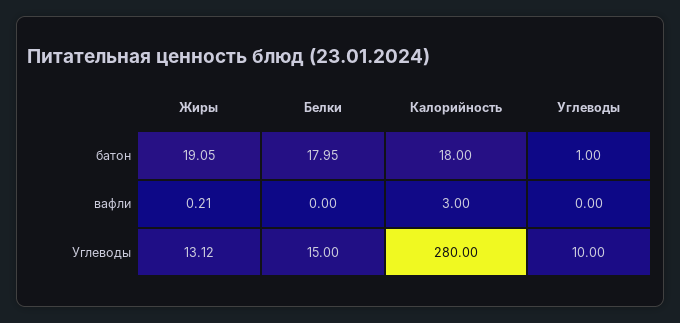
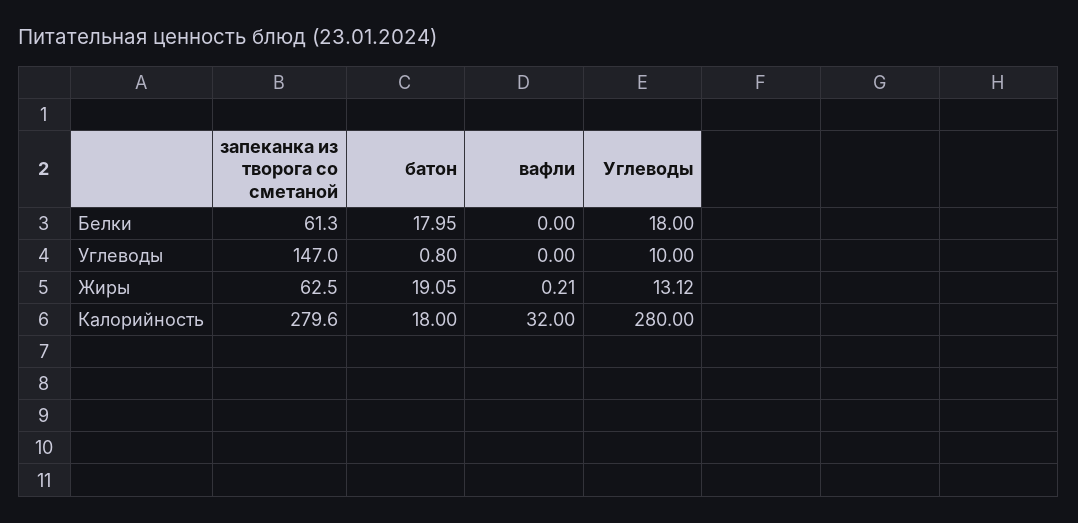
  {
    "Жиры": {
      "батон": 19.05,
      "вафли": 0.21,
-     "Углеводы": 13.12
+     "Углеводы": 13.12,
+     "запеканка из творога со сметаной": 62.5
    },
    "Белки": {
      "батон": 17.95,
      "вафли": 0,
-     "Углеводы": 15
+     "Углеводы": 18,
+     "запеканка из творога со сметаной": 61.3
    },
    "Калорийность": {
      "батон": 18,
-     "вафли": 3,
+     "вафли": 32,
-     "Углеводы": 280
+     "Углеводы": 280,
+     "запеканка из творога со сметаной": 279.6
    },
    "Углеводы": {
-     "батон": 1,
+     "батон": 0.8,
      "вафли": 0,
-     "Углеводы": 10
+     "Углеводы": 10,
+     "запеканка из творога со сметаной": 147
    }
  }

